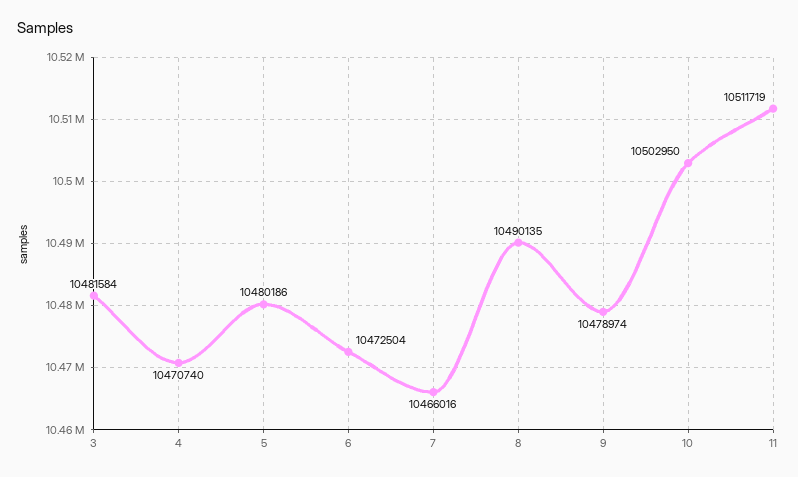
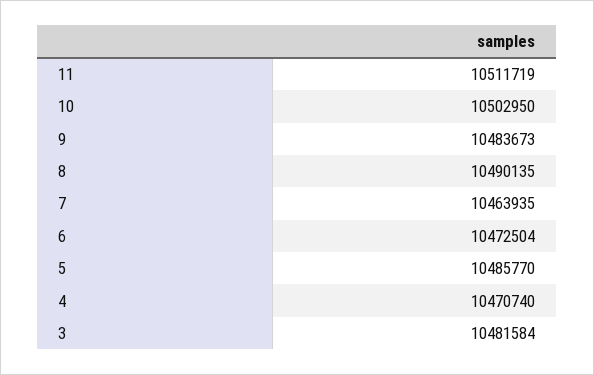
  {
    "3": 10481584,
    "4": 10470740,
-   "5": 10480186,
+   "5": 10485770,
    "6": 10472504,
-   "7": 10466016,
+   "7": 10463935,
    "8": 10490135,
-   "9": 10478974,
+   "9": 10483673,
    "10": 10502950,
    "11": 10511719
  }

